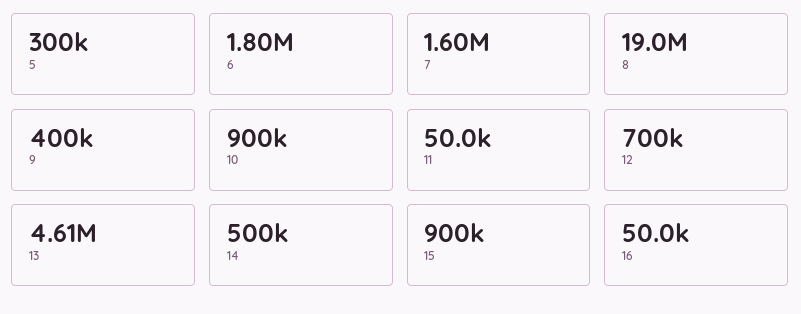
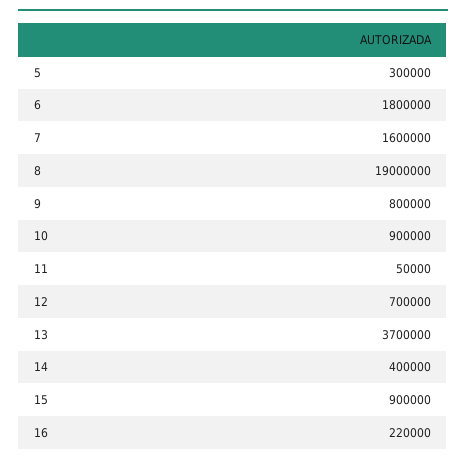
  {
    "5": 300000,
    "6": 1800000,
    "7": 1600000,
    "8": 19000000,
-   "9": 400000,
+   "9": 800000,
    "10": 900000,
    "11": 50000,
    "12": 700000,
-   "13": 4610000,
+   "13": 3700000,
-   "14": 500000,
+   "14": 400000,
    "15": 900000,
-   "16": 50000
+   "16": 220000
  }

